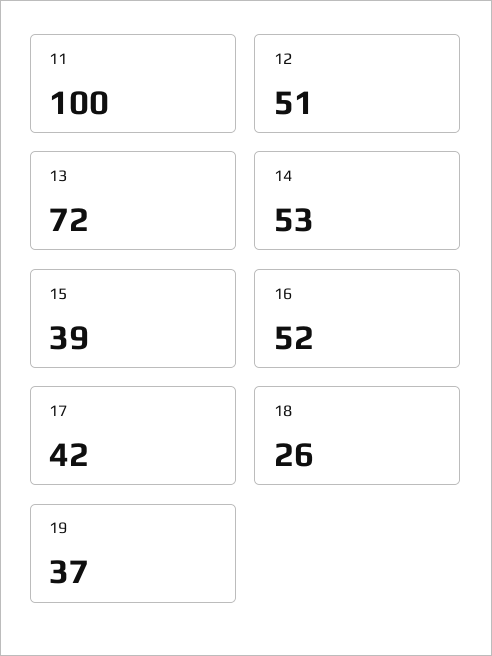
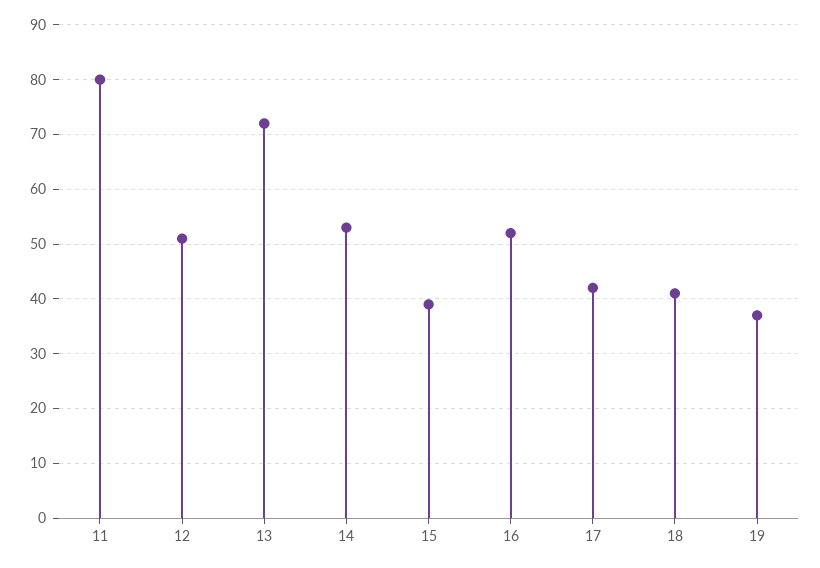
  {
-   "11": 100,
+   "11": 80,
    "12": 51,
    "13": 72,
    "14": 53,
    "15": 39,
    "16": 52,
    "17": 42,
-   "18": 26,
+   "18": 40,
    "19": 37
  }

